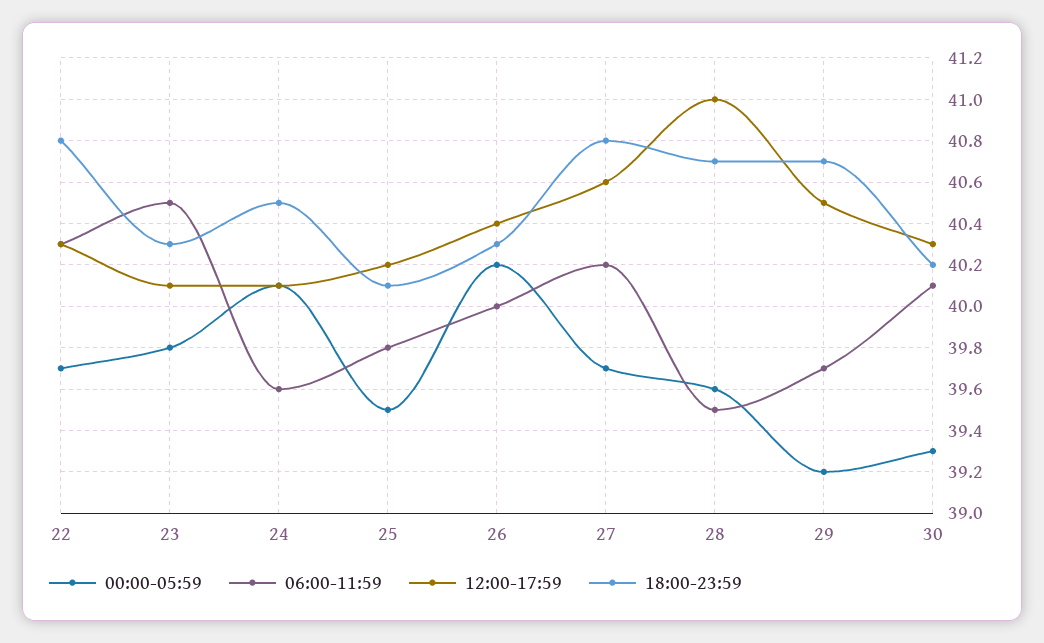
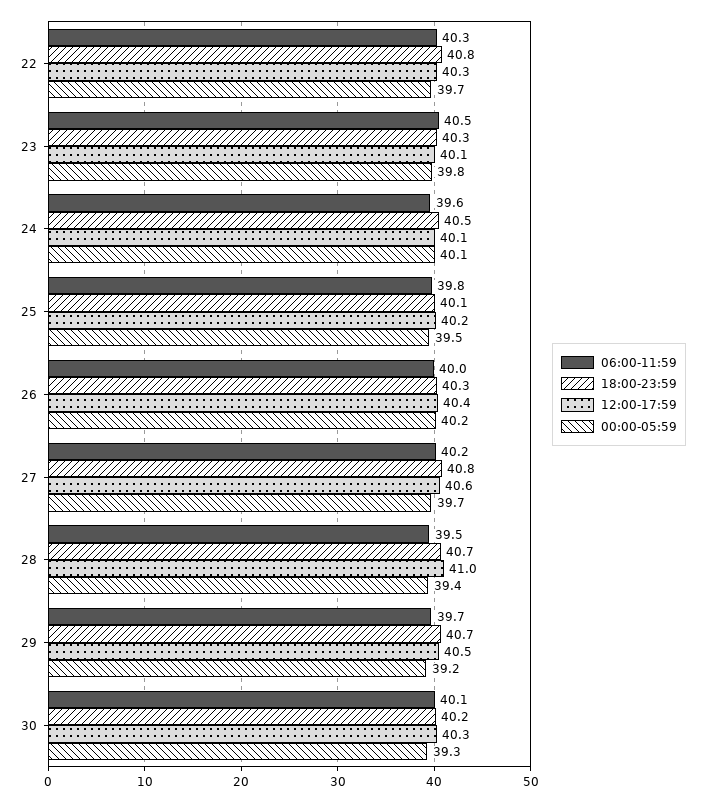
  {
    "00:00-05:59": {
      "22": 39.7,
      "23": 39.8,
      "24": 40.1,
      "25": 39.5,
      "26": 40.2,
      "27": 39.7,
-     "28": 39.6,
+     "28": 39.4,
      "29": 39.2,
      "30": 39.3
    },
    "06:00-11:59": {
      "22": 40.3,
      "23": 40.5,
      "24": 39.6,
      "25": 39.8,
      "26": 40,
      "27": 40.2,
      "28": 39.5,
      "29": 39.7,
      "30": 40.1
    },
    "12:00-17:59": {
      "22": 40.3,
      "23": 40.1,
      "24": 40.1,
      "25": 40.2,
      "26": 40.4,
      "27": 40.6,
      "28": 41,
      "29": 40.5,
      "30": 40.3
    },
    "18:00-23:59": {
      "22": 40.8,
      "23": 40.3,
      "24": 40.5,
      "25": 40.1,
      "26": 40.3,
      "27": 40.8,
      "28": 40.7,
      "29": 40.7,
      "30": 40.2
    }
  }

